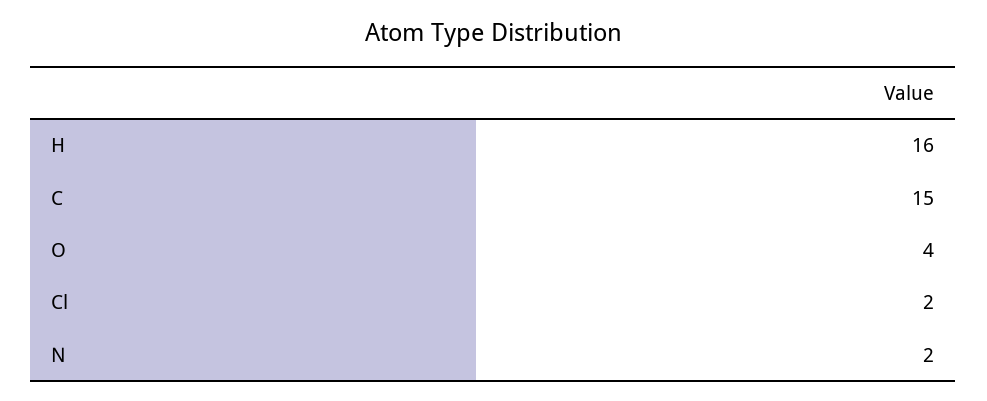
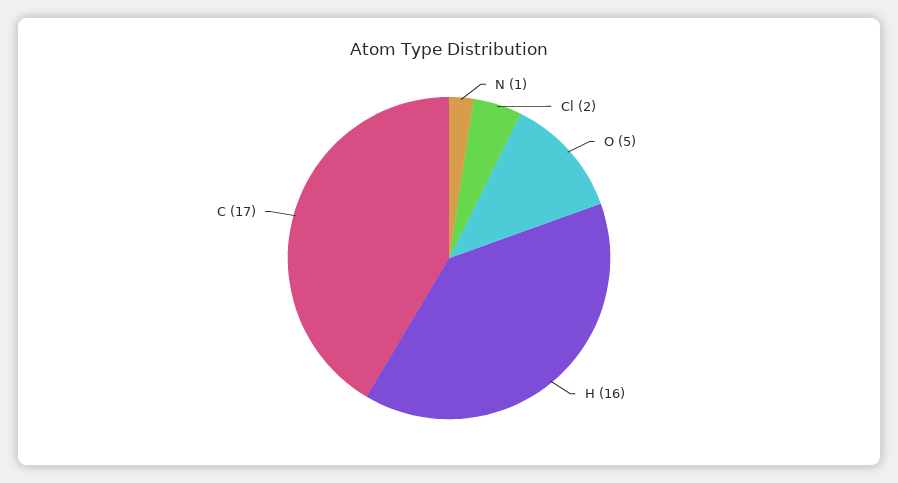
  {
    "H": 16,
-   "C": 15,
+   "C": 17,
-   "O": 4,
+   "O": 5,
    "Cl": 2,
-   "N": 2
+   "N": 1
  }

